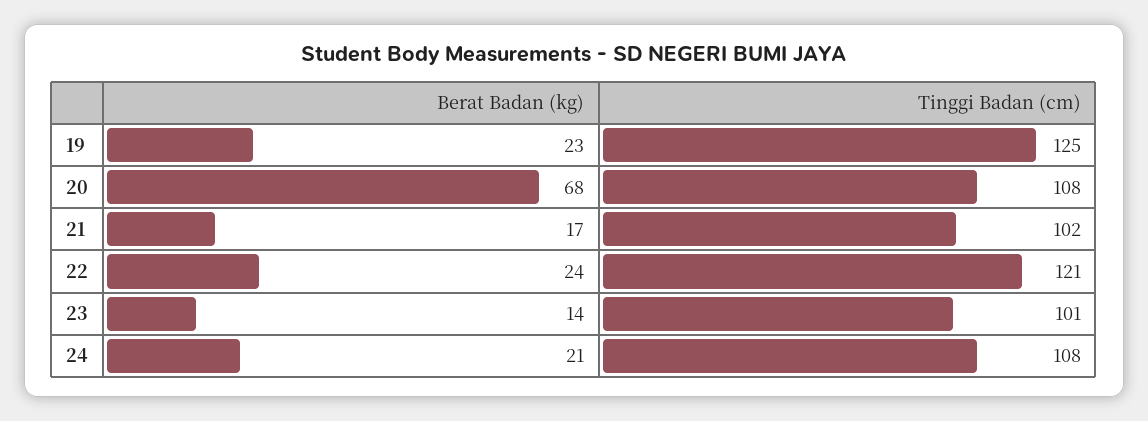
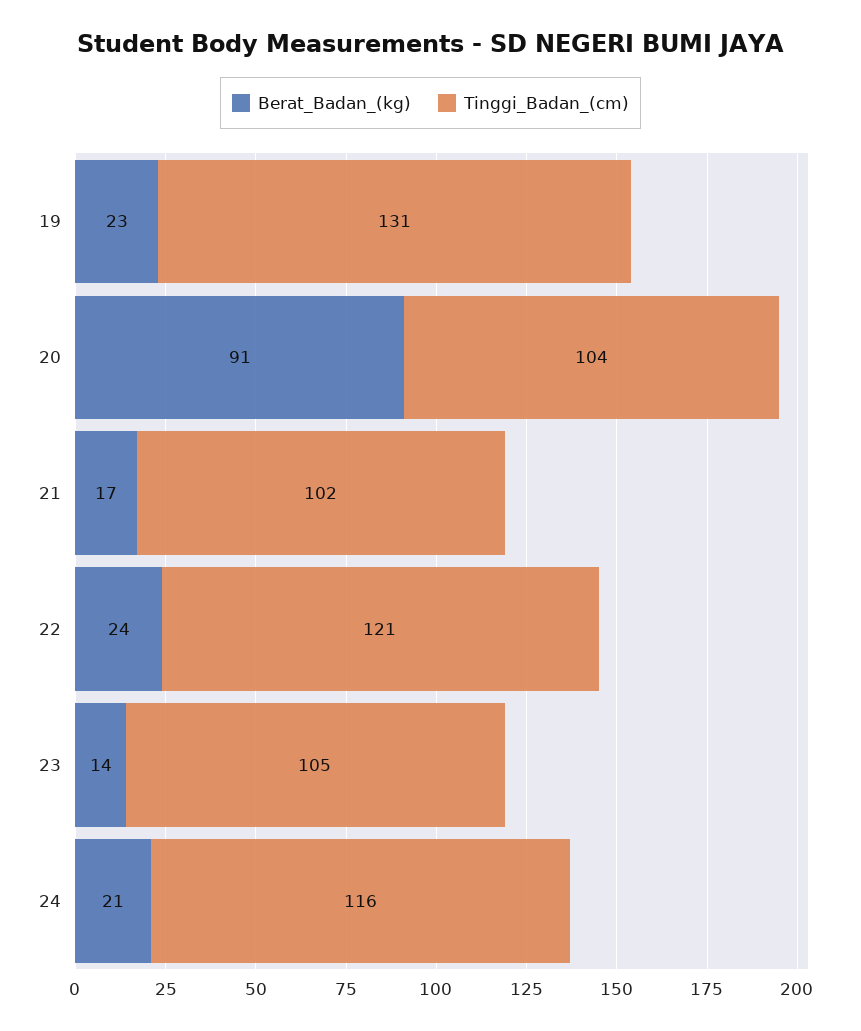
  {
    "Berat Badan (kg)": {
      "19": 23,
-     "20": 68,
+     "20": 91,
      "21": 17,
      "22": 24,
      "23": 14,
      "24": 21
    },
    "Tinggi Badan (cm)": {
-     "19": 125,
+     "19": 131,
-     "20": 108,
+     "20": 104,
      "21": 102,
      "22": 121,
-     "23": 101,
+     "23": 105,
-     "24": 108
+     "24": 116
    }
  }

